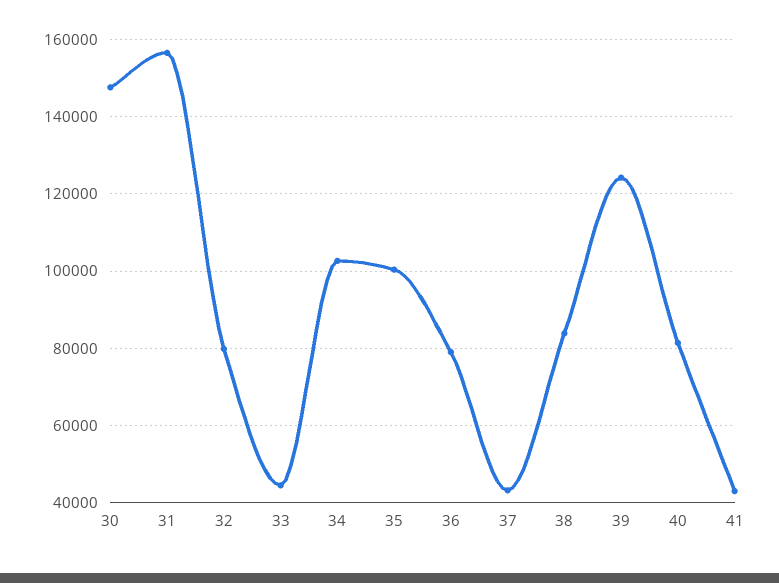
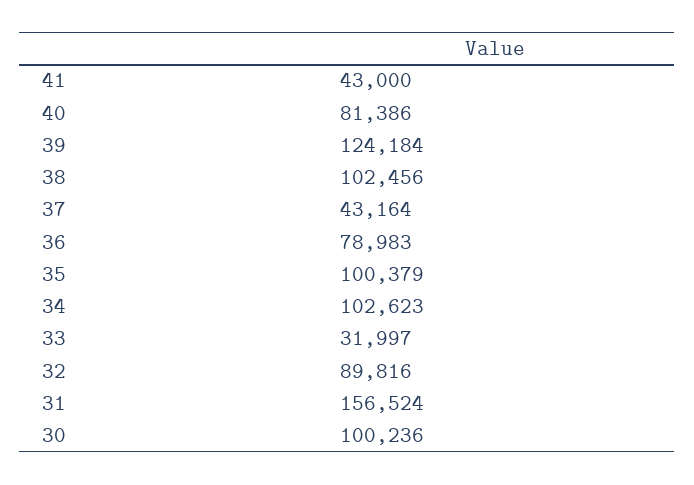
  {
-   "30": 148000,
+   "30": 100236,
    "31": 156524,
-   "32": 80000,
+   "32": 89816,
-   "33": 44000,
+   "33": 31997,
    "34": 102623,
    "35": 100379,
    "36": 78983,
    "37": 43164,
-   "38": 84000,
+   "38": 102456,
    "39": 124184,
    "40": 81386,
    "41": 43000
  }

